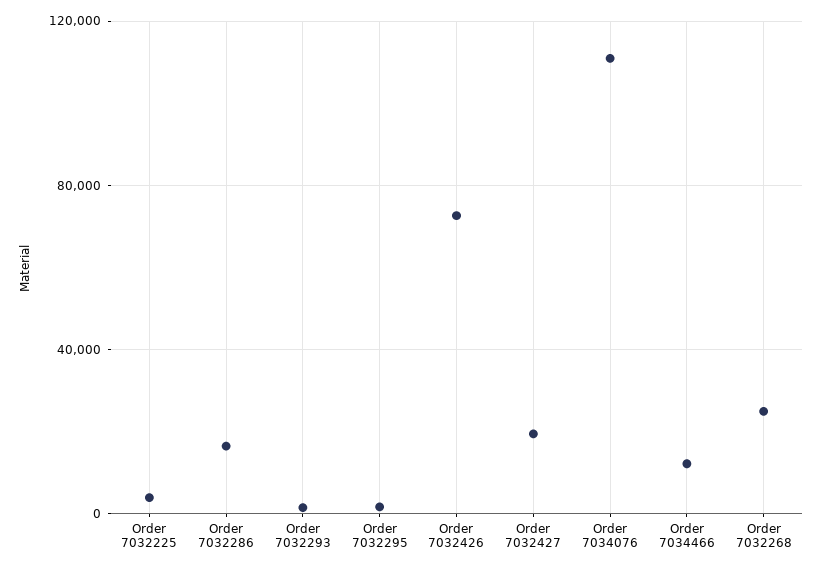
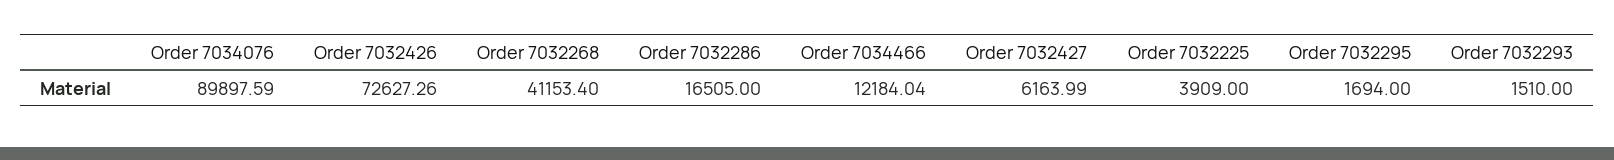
  {
    "Order 7032225": 3909,
    "Order 7032286": 16505,
    "Order 7032293": 1510,
    "Order 7032295": 1694,
    "Order 7032426": 72627.26,
-   "Order 7032427": 20000,
+   "Order 7032427": 6163.99,
-   "Order 7034076": 110000,
+   "Order 7034076": 89897.59,
    "Order 7034466": 12184.04,
-   "Order 7032268": 25000
+   "Order 7032268": 41153.4
  }

